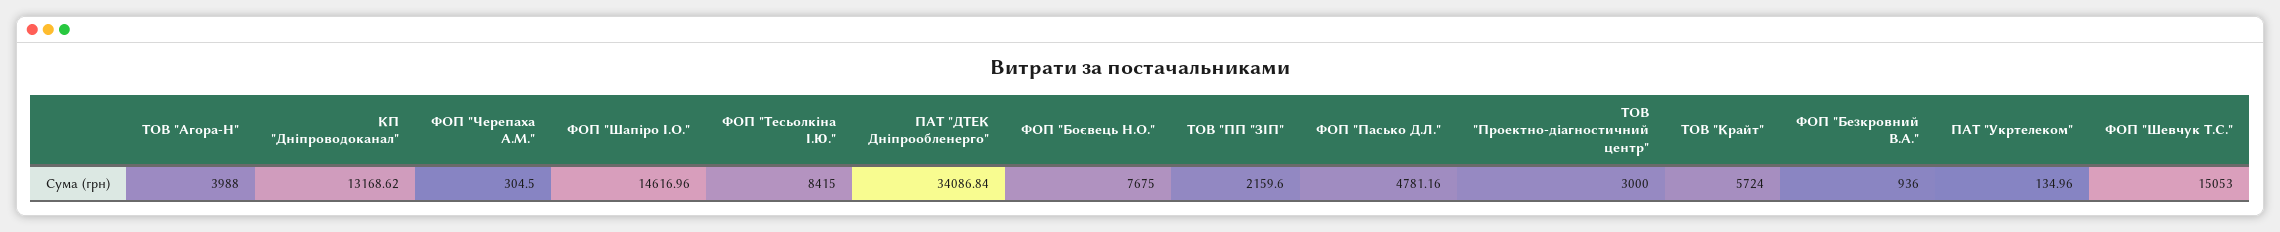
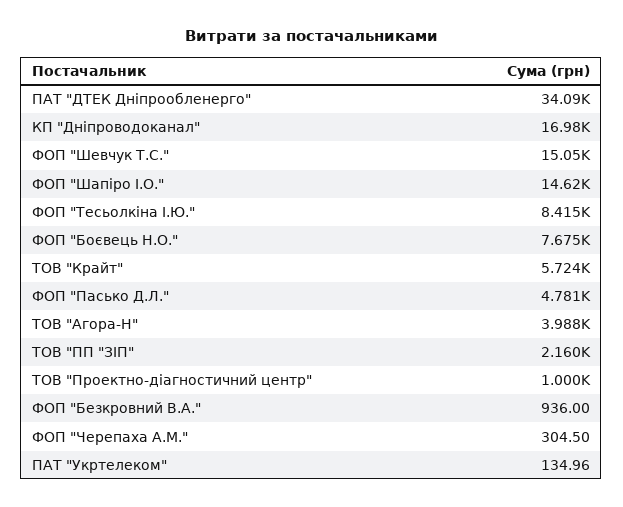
  {
    "ТОВ \"Агора-Н\"": 3988,
-   "КП \"Дніпроводоканал\"": 13168.62,
+   "КП \"Дніпроводоканал\"": 16980,
    "ФОП \"Черепаха А.М.\"": 304.5,
    "ФОП \"Шапіро І.О.\"": 14616.96,
    "ФОП \"Тесьолкіна І.Ю.\"": 8415,
    "ПАТ \"ДТЕК Дніпрообленерго\"": 34086.84,
    "ФОП \"Боєвець Н.О.\"": 7675,
    "ТОВ \"ПП \"ЗІП\"": 2159.6,
    "ФОП \"Пасько Д.Л.\"": 4781.16,
-   "ТОВ \"Проектно-діагностичний центр\"": 3000,
+   "ТОВ \"Проектно-діагностичний центр\"": 1000,
    "ТОВ \"Крайт\"": 5724,
    "ФОП \"Безкровний В.А.\"": 936,
    "ПАТ \"Укртелеком\"": 134.96,
    "ФОП \"Шевчук Т.С.\"": 15053
  }

